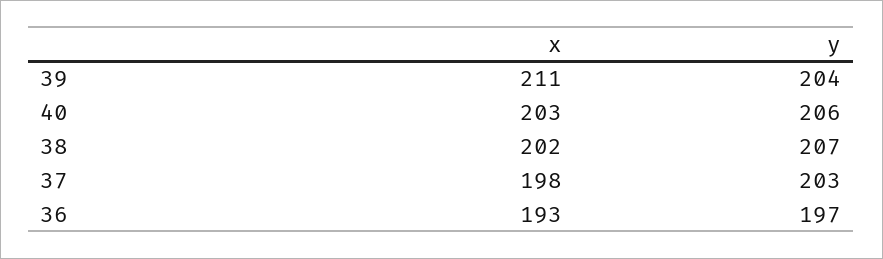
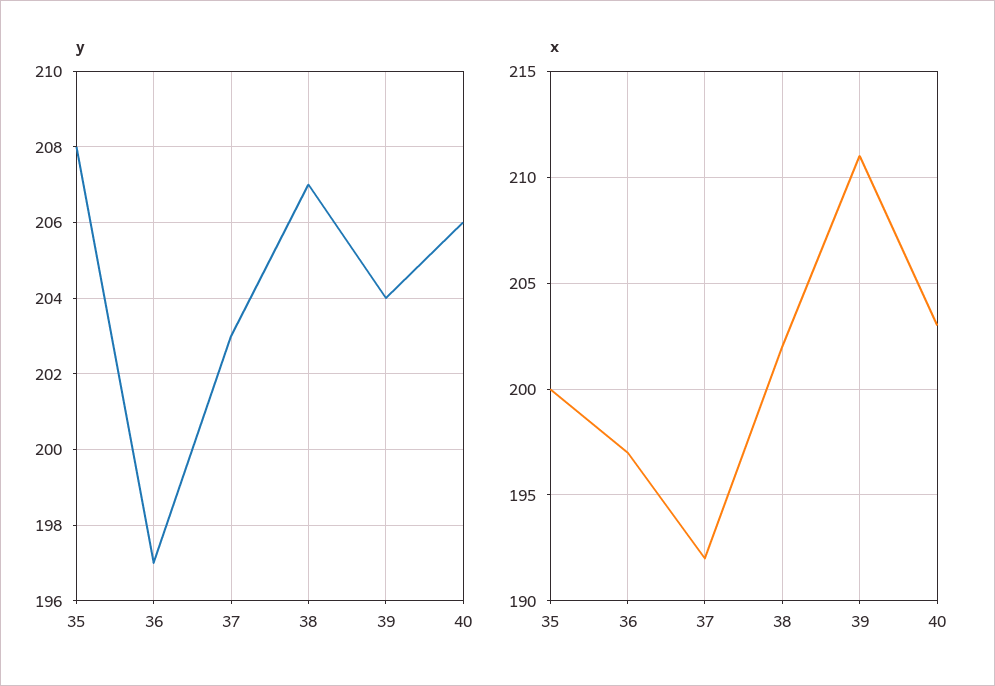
  {
    "x": {
      "39": 211,
      "40": 203,
      "38": 202,
-     "37": 198,
+     "37": 192,
-     "36": 193
+     "36": 197,
+     "35": 200
    },
    "y": {
      "39": 204,
      "40": 206,
      "38": 207,
      "37": 203,
-     "36": 197
+     "36": 197,
+     "35": 208
    }
  }

